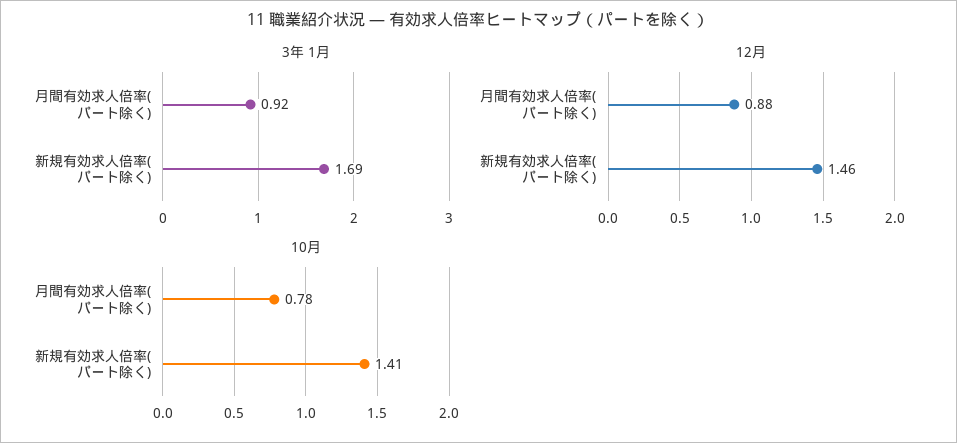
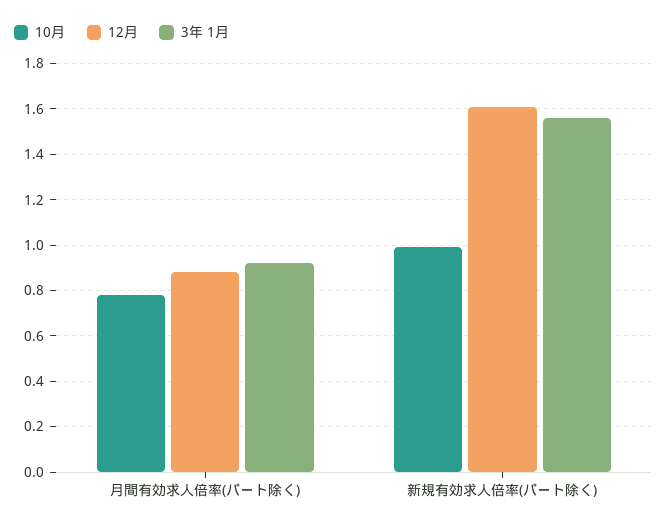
  {
    "3年 1月": {
      "月間有効求人倍率(パート除く)": 0.92,
-     "新規有効求人倍率(パート除く)": 1.69
+     "新規有効求人倍率(パート除く)": 1.55
    },
    "12月": {
      "月間有効求人倍率(パート除く)": 0.88,
-     "新規有効求人倍率(パート除く)": 1.46
+     "新規有効求人倍率(パート除く)": 1.6
    },
    "10月": {
      "月間有効求人倍率(パート除く)": 0.78,
-     "新規有効求人倍率(パート除く)": 1.41
+     "新規有効求人倍率(パート除く)": 1
    }
  }

